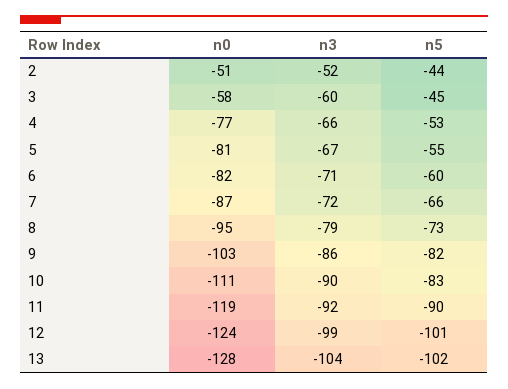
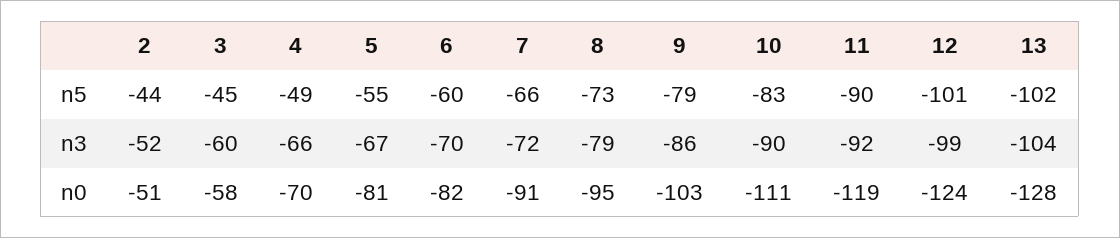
  {
    "n0": {
      "2": -51,
      "3": -58,
-     "4": -77,
+     "4": -70,
      "5": -81,
      "6": -82,
-     "7": -87,
+     "7": -91,
      "8": -95,
      "9": -103,
      "10": -111,
      "11": -119,
      "12": -124,
      "13": -128
    },
    "n3": {
      "2": -52,
      "3": -60,
      "4": -66,
      "5": -67,
-     "6": -71,
+     "6": -70,
      "7": -72,
      "8": -79,
      "9": -86,
      "10": -90,
      "11": -92,
      "12": -99,
      "13": -104
    },
    "n5": {
      "2": -44,
      "3": -45,
-     "4": -53,
+     "4": -49,
      "5": -55,
      "6": -60,
      "7": -66,
      "8": -73,
-     "9": -82,
+     "9": -79,
      "10": -83,
      "11": -90,
      "12": -101,
      "13": -102
    }
  }

